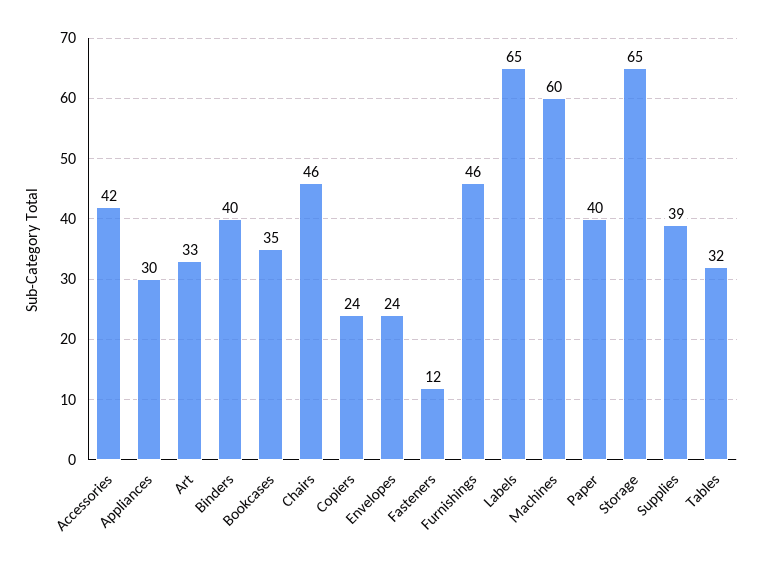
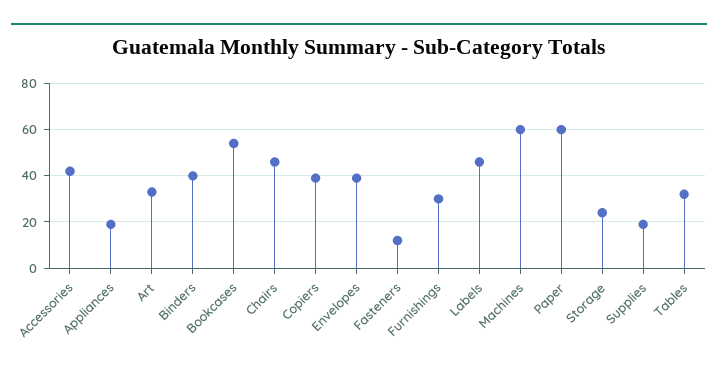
  {
    "Accessories": 42,
-   "Appliances": 30,
+   "Appliances": 20,
    "Art": 33,
    "Binders": 40,
-   "Bookcases": 35,
+   "Bookcases": 55,
    "Chairs": 46,
-   "Copiers": 24,
+   "Copiers": 40,
-   "Envelopes": 24,
+   "Envelopes": 40,
    "Fasteners": 12,
-   "Furnishings": 46,
+   "Furnishings": 30,
-   "Labels": 65,
+   "Labels": 45,
    "Machines": 60,
-   "Paper": 40,
+   "Paper": 60,
-   "Storage": 65,
+   "Storage": 25,
-   "Supplies": 39,
+   "Supplies": 20,
    "Tables": 32
  }

